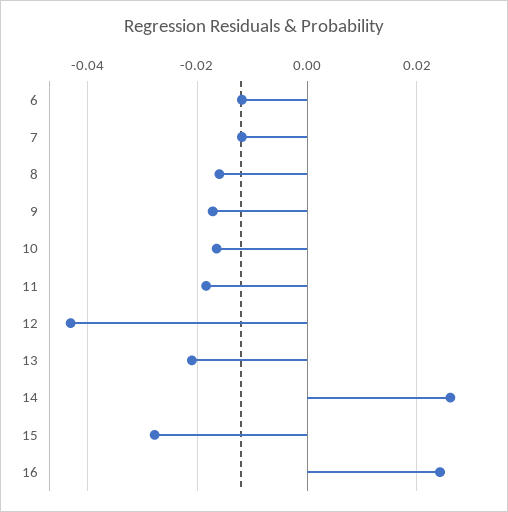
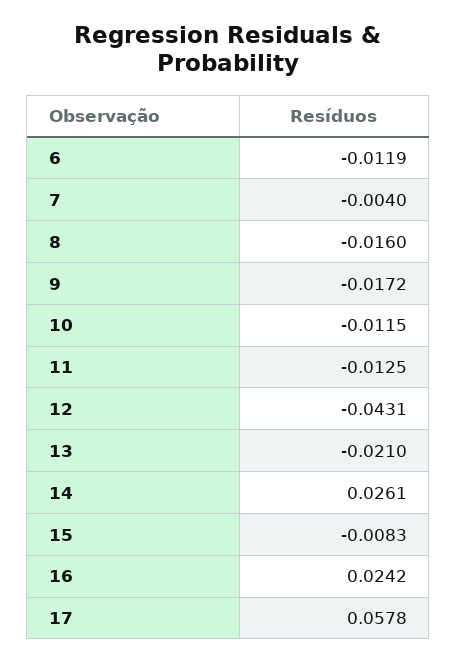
  {
    "6": -0.0119,
-   "7": -0.012,
+   "7": -0.004,
    "8": -0.016,
    "9": -0.0172,
-   "10": -0.016,
+   "10": -0.0115,
-   "11": -0.018,
+   "11": -0.0125,
    "12": -0.0431,
    "13": -0.021,
    "14": 0.0261,
-   "15": -0.028,
+   "15": -0.0083,
-   "16": 0.0242
+   "16": 0.0242,
+   "17": 0.0578
  }

